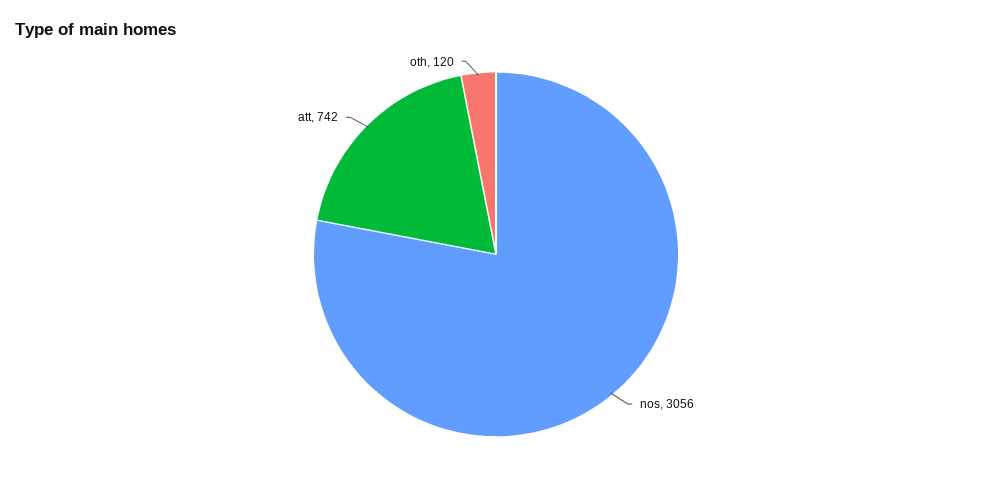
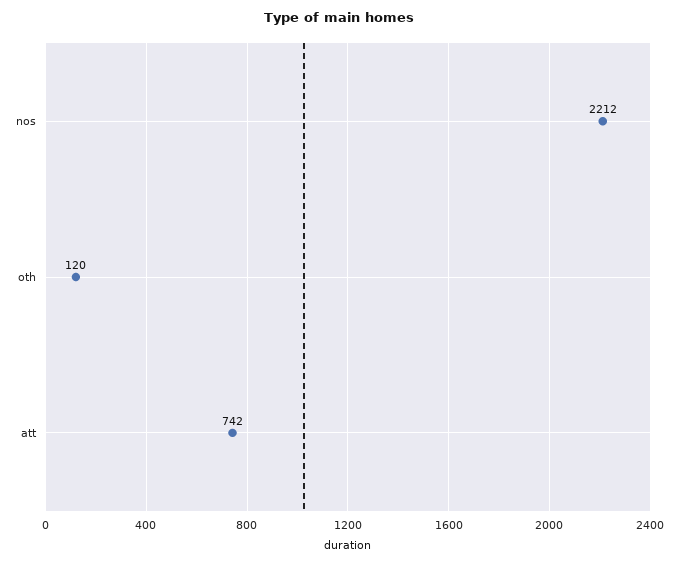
  {
-   "nos": 3056,
+   "nos": 2212,
    "att": 742,
    "oth": 120
  }

